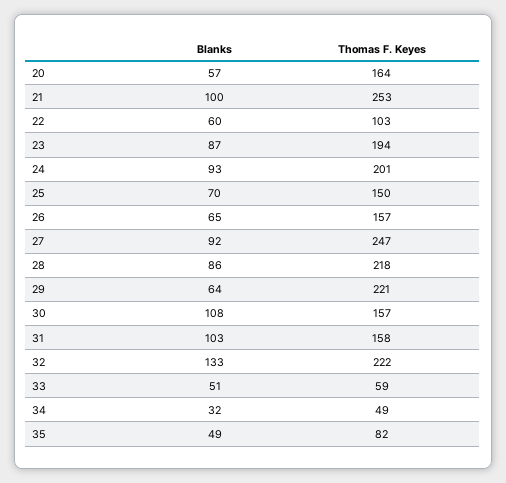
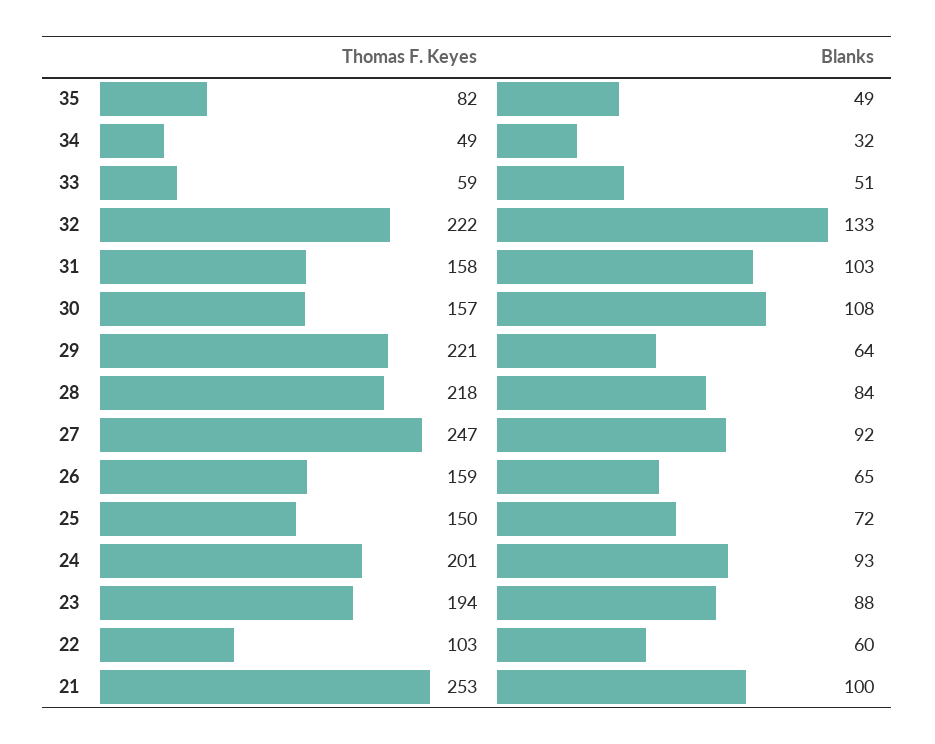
  {
    "Blanks": {
-     "20": 57,
      "21": 100,
      "22": 60,
-     "23": 87,
+     "23": 88,
      "24": 93,
-     "25": 70,
+     "25": 72,
      "26": 65,
      "27": 92,
-     "28": 86,
+     "28": 84,
      "29": 64,
      "30": 108,
      "31": 103,
      "32": 133,
      "33": 51,
      "34": 32,
      "35": 49
    },
    "Thomas F. Keyes": {
-     "20": 164,
      "21": 253,
      "22": 103,
      "23": 194,
      "24": 201,
      "25": 150,
-     "26": 157,
+     "26": 159,
      "27": 247,
      "28": 218,
      "29": 221,
      "30": 157,
      "31": 158,
      "32": 222,
      "33": 59,
      "34": 49,
      "35": 82
    }
  }

